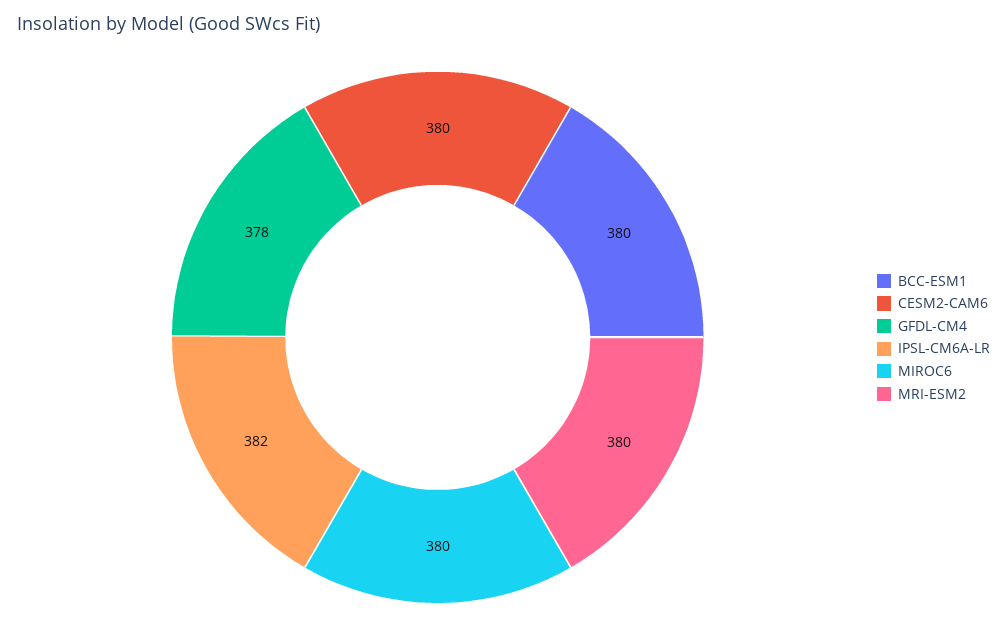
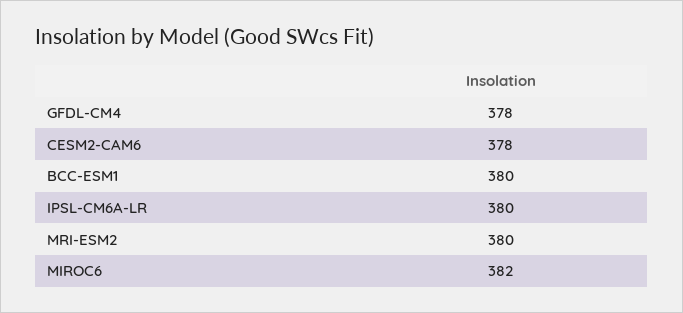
  {
    "BCC-ESM1": 380,
-   "CESM2-CAM6": 380,
+   "CESM2-CAM6": 378,
    "GFDL-CM4": 378,
-   "IPSL-CM6A-LR": 382,
+   "IPSL-CM6A-LR": 380,
-   "MIROC6": 380,
+   "MIROC6": 382,
    "MRI-ESM2": 380
  }

